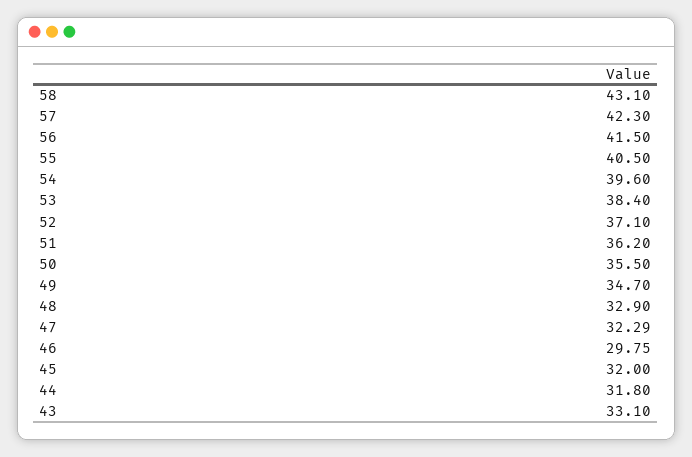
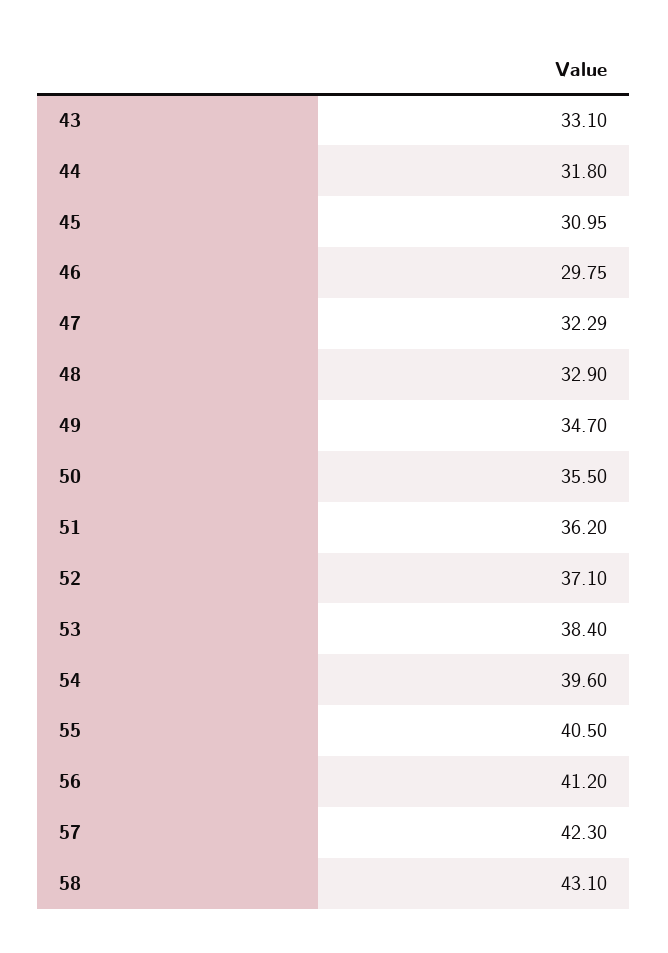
  {
    "58": 43.1,
    "57": 42.3,
-   "56": 41.5,
+   "56": 41.2,
    "55": 40.5,
    "54": 39.6,
    "53": 38.4,
    "52": 37.1,
    "51": 36.2,
    "50": 35.5,
    "49": 34.7,
    "48": 32.9,
    "47": 32.29,
    "46": 29.75,
-   "45": 32,
+   "45": 30.95,
    "44": 31.8,
    "43": 33.1
  }

